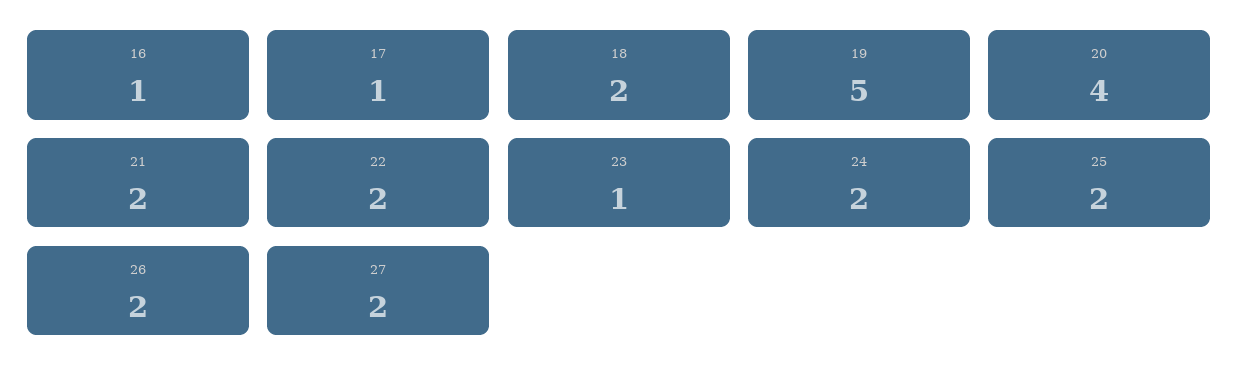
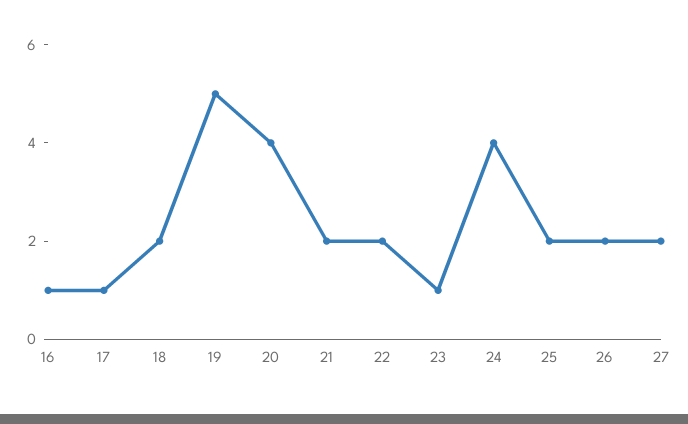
  {
    "16": 1,
    "17": 1,
    "18": 2,
    "19": 5,
    "20": 4,
    "21": 2,
    "22": 2,
    "23": 1,
-   "24": 2,
+   "24": 4,
    "25": 2,
    "26": 2,
    "27": 2
  }

